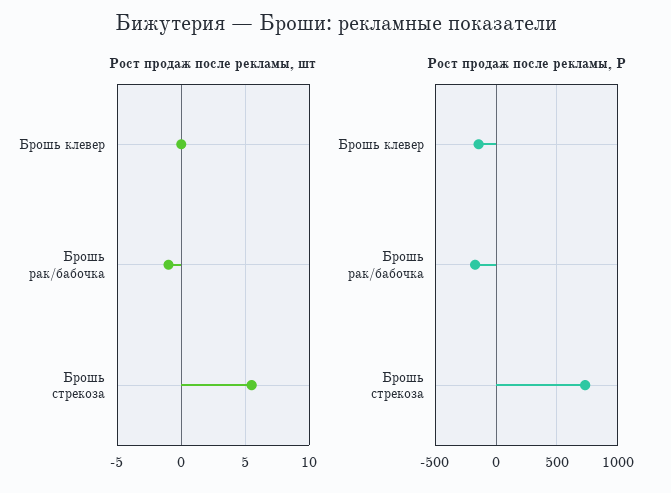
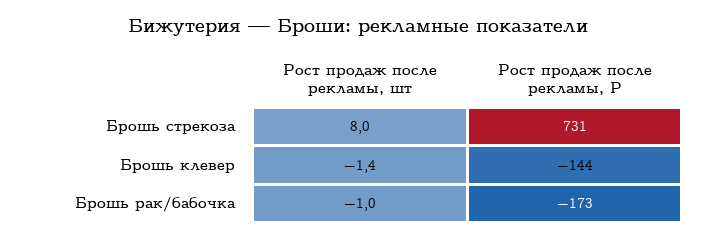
  {
    "Рост продаж после рекламы, шт": {
-     "Брошь клевер": 0,
+     "Брошь клевер": -1.4,
      "Брошь рак/бабочка": -1,
-     "Брошь стрекоза": 5.5
+     "Брошь стрекоза": 8
    },
    "Рост продаж после рекламы, Р": {
      "Брошь клевер": -144,
      "Брошь рак/бабочка": -173,
      "Брошь стрекоза": 731
    }
  }

